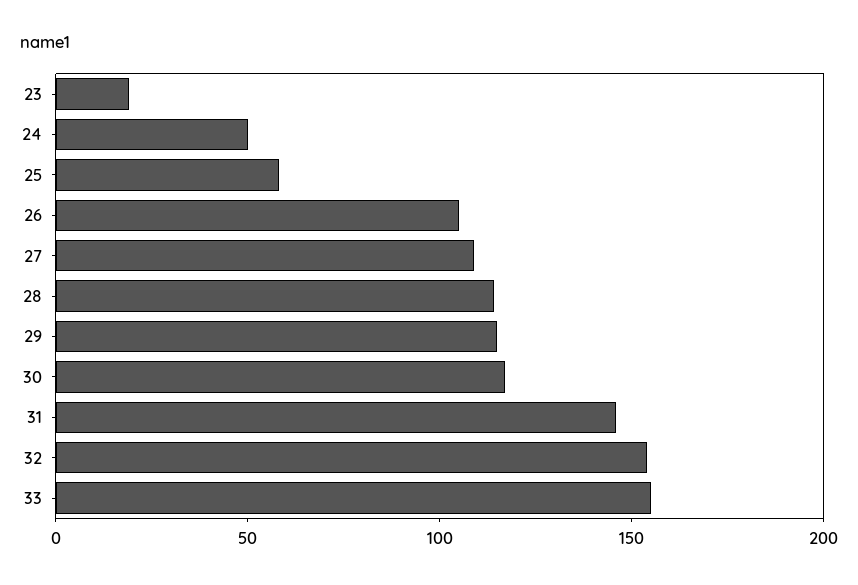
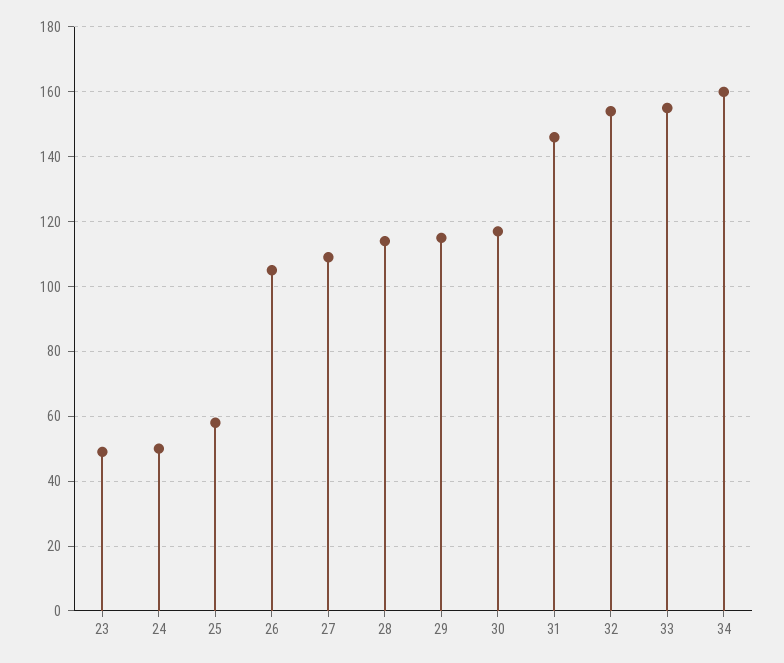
  {
-   "23": 20,
+   "23": 50,
    "24": 50,
    "25": 60,
    "26": 105,
    "27": 110,
    "28": 115,
    "29": 115,
    "30": 115,
    "31": 145,
    "32": 155,
-   "33": 155
+   "33": 155,
+   "34": 160
  }

